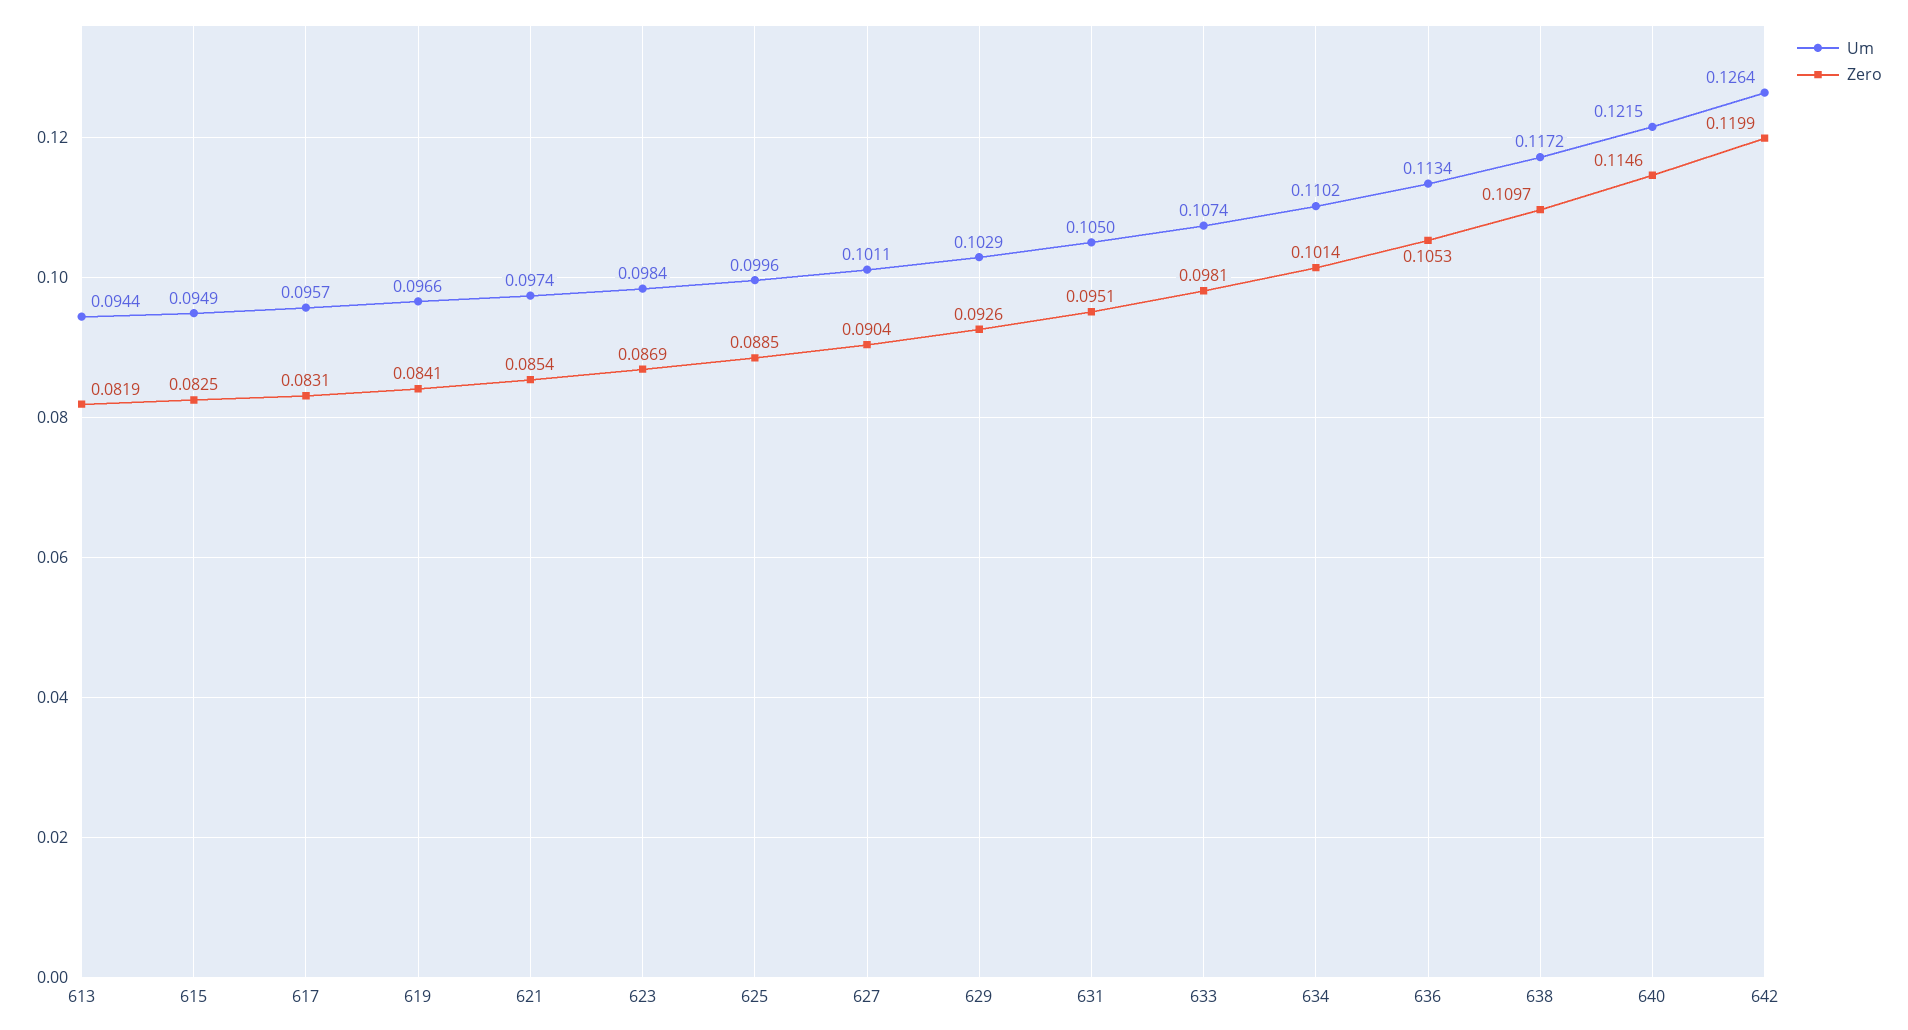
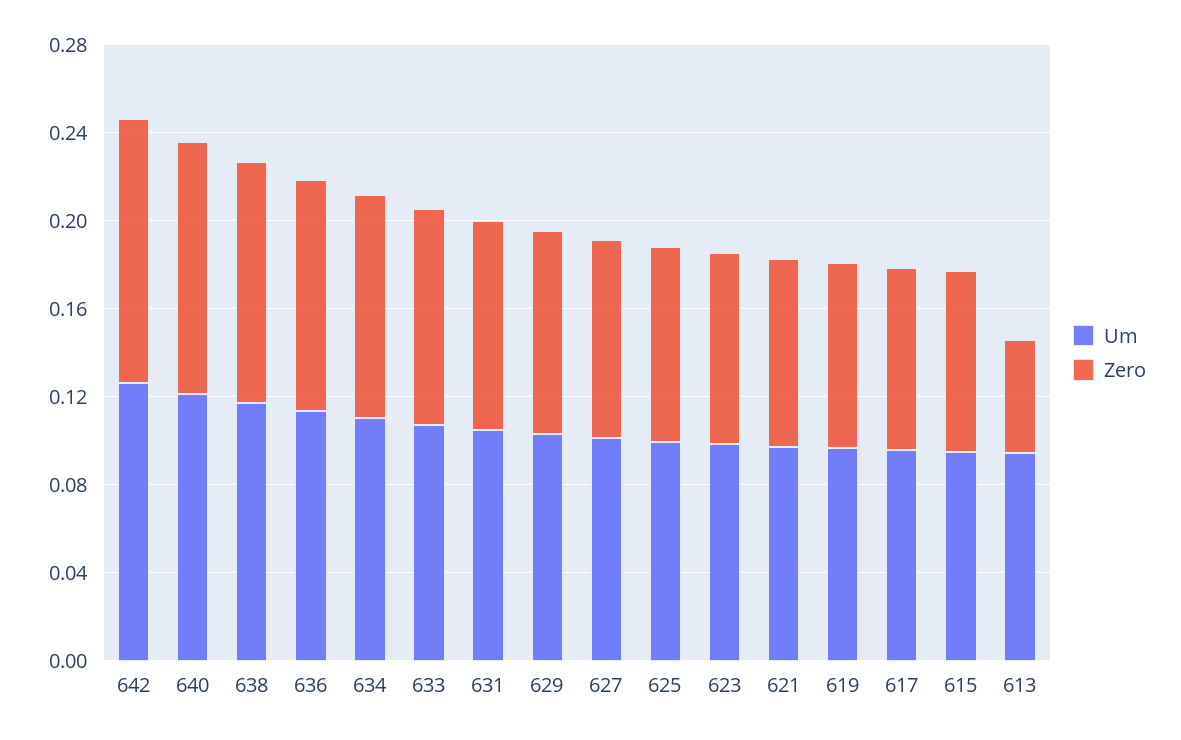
  {
    "Um": {
      "613": 0.0944,
      "615": 0.0949,
      "617": 0.0957,
      "619": 0.0966,
      "621": 0.0974,
      "623": 0.0984,
      "625": 0.0996,
      "627": 0.1011,
      "629": 0.1029,
      "631": 0.105,
      "633": 0.1074,
      "634": 0.1102,
      "636": 0.1134,
      "638": 0.1172,
      "640": 0.1215,
      "642": 0.1264
    },
    "Zero": {
-     "613": 0.0819,
+     "613": 0.05,
      "615": 0.0825,
      "617": 0.0831,
      "619": 0.0841,
      "621": 0.0854,
      "623": 0.0869,
      "625": 0.0885,
      "627": 0.0904,
      "629": 0.0926,
      "631": 0.0951,
      "633": 0.0981,
      "634": 0.1014,
      "636": 0.1053,
      "638": 0.1097,
      "640": 0.1146,
      "642": 0.1199
    }
  }

